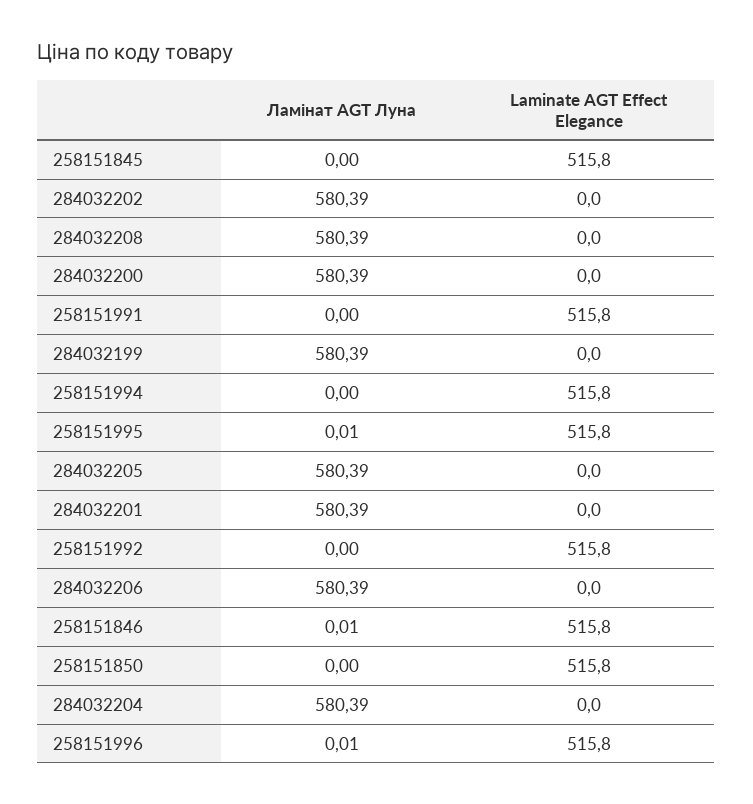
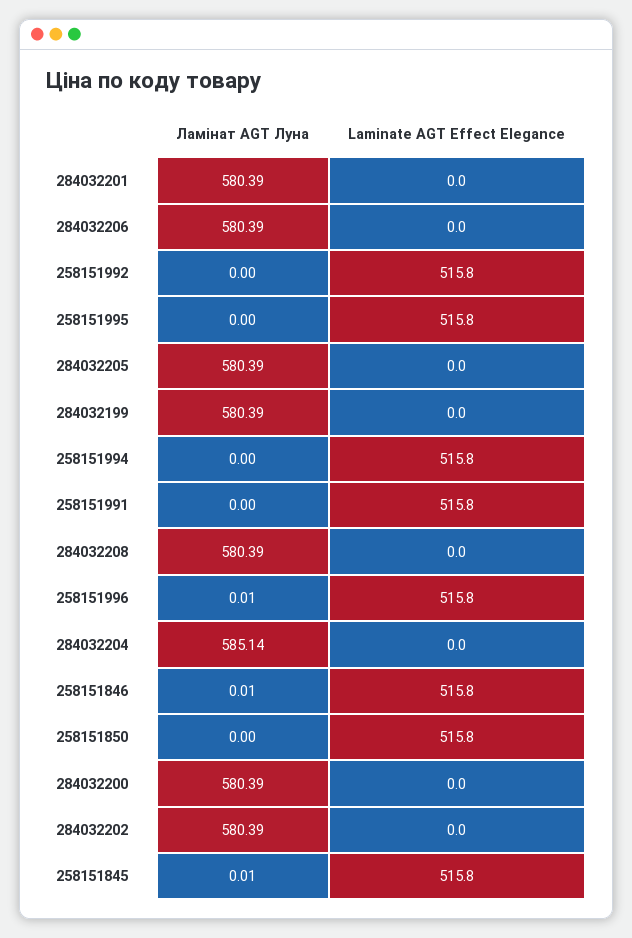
  {
    "Ламінат AGT Луна": {
-     "258151845": 0,
+     "258151845": 0.01,
      "284032202": 580.39,
      "284032208": 580.39,
      "284032200": 580.39,
      "258151991": 0,
      "284032199": 580.39,
      "258151994": 0,
-     "258151995": 0.01,
+     "258151995": 0,
      "284032205": 580.39,
      "284032201": 580.39,
      "258151992": 0,
      "284032206": 580.39,
      "258151846": 0.01,
      "258151850": 0,
-     "284032204": 580.39,
+     "284032204": 585.14,
      "258151996": 0.01
    },
    "Laminate AGT Effect Elegance": {
      "258151845": 515.8,
      "284032202": 0,
      "284032208": 0,
      "284032200": 0,
      "258151991": 515.8,
      "284032199": 0,
      "258151994": 515.8,
      "258151995": 515.8,
      "284032205": 0,
      "284032201": 0,
      "258151992": 515.8,
      "284032206": 0,
      "258151846": 515.8,
      "258151850": 515.8,
      "284032204": 0,
      "258151996": 515.8
    }
  }

